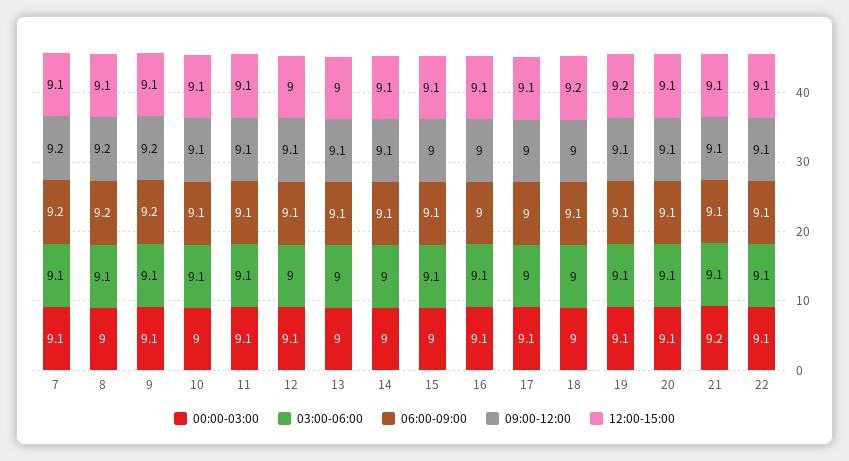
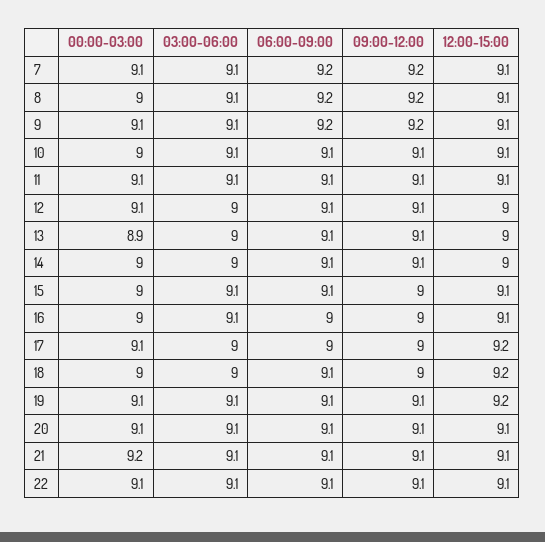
  {
    "00:00-03:00": {
      "7": 9.1,
      "8": 9,
      "9": 9.1,
      "10": 9,
      "11": 9.1,
      "12": 9.1,
-     "13": 9,
+     "13": 8.9,
      "14": 9,
      "15": 9,
-     "16": 9.1,
+     "16": 9,
      "17": 9.1,
      "18": 9,
      "19": 9.1,
      "20": 9.1,
      "21": 9.2,
      "22": 9.1
    },
    "03:00-06:00": {
      "7": 9.1,
      "8": 9.1,
      "9": 9.1,
      "10": 9.1,
      "11": 9.1,
      "12": 9,
      "13": 9,
      "14": 9,
      "15": 9.1,
      "16": 9.1,
      "17": 9,
      "18": 9,
      "19": 9.1,
      "20": 9.1,
      "21": 9.1,
      "22": 9.1
    },
    "06:00-09:00": {
      "7": 9.2,
      "8": 9.2,
      "9": 9.2,
      "10": 9.1,
      "11": 9.1,
      "12": 9.1,
      "13": 9.1,
      "14": 9.1,
      "15": 9.1,
      "16": 9,
      "17": 9,
      "18": 9.1,
      "19": 9.1,
      "20": 9.1,
      "21": 9.1,
      "22": 9.1
    },
    "09:00-12:00": {
      "7": 9.2,
      "8": 9.2,
      "9": 9.2,
      "10": 9.1,
      "11": 9.1,
      "12": 9.1,
      "13": 9.1,
      "14": 9.1,
      "15": 9,
      "16": 9,
      "17": 9,
      "18": 9,
      "19": 9.1,
      "20": 9.1,
      "21": 9.1,
      "22": 9.1
    },
    "12:00-15:00": {
      "7": 9.1,
      "8": 9.1,
      "9": 9.1,
      "10": 9.1,
      "11": 9.1,
      "12": 9,
      "13": 9,
-     "14": 9.1,
+     "14": 9,
      "15": 9.1,
      "16": 9.1,
-     "17": 9.1,
+     "17": 9.2,
      "18": 9.2,
      "19": 9.2,
      "20": 9.1,
      "21": 9.1,
      "22": 9.1
    }
  }

